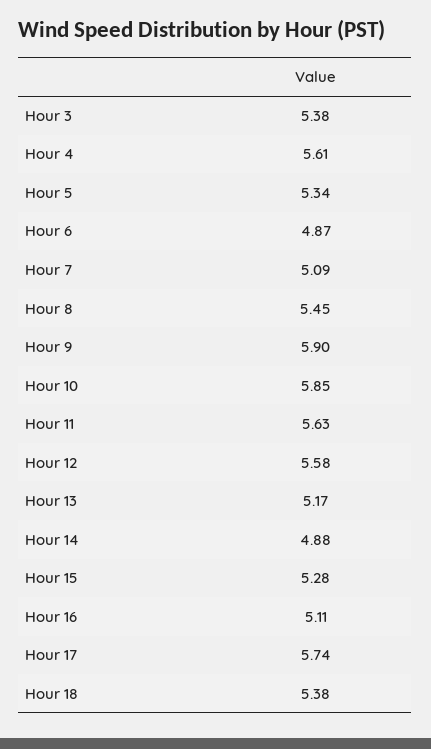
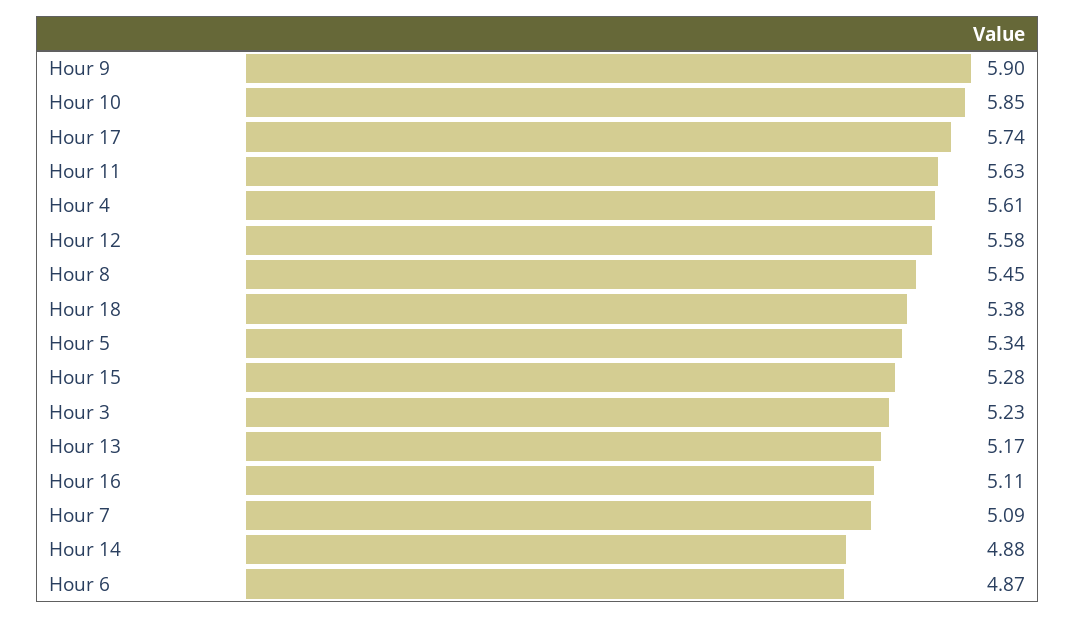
  {
-   "Hour 3": 5.38,
+   "Hour 3": 5.23,
    "Hour 4": 5.61,
    "Hour 5": 5.34,
    "Hour 6": 4.87,
    "Hour 7": 5.09,
    "Hour 8": 5.45,
    "Hour 9": 5.9,
    "Hour 10": 5.85,
    "Hour 11": 5.63,
    "Hour 12": 5.58,
    "Hour 13": 5.17,
    "Hour 14": 4.88,
    "Hour 15": 5.28,
    "Hour 16": 5.11,
    "Hour 17": 5.74,
    "Hour 18": 5.38
  }

